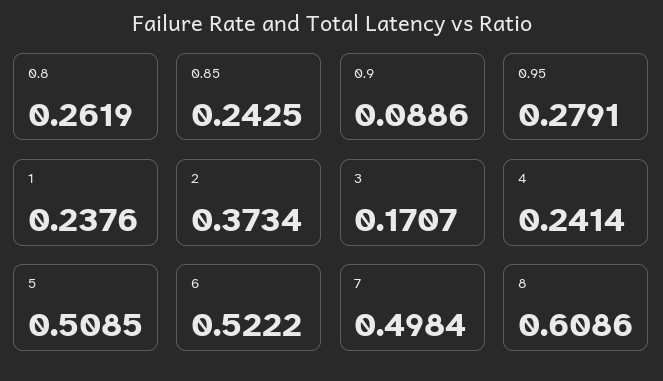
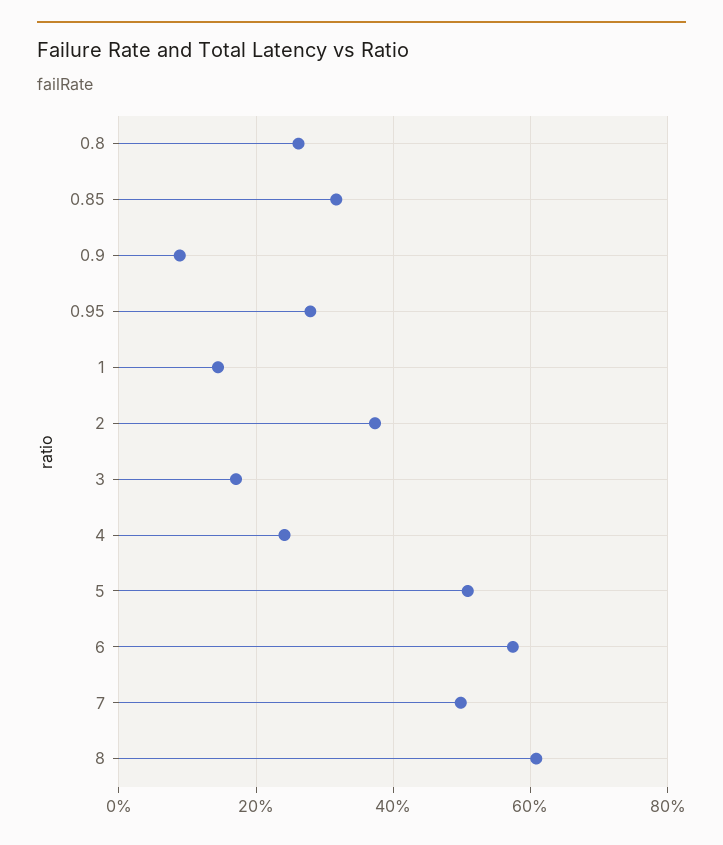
  {
    "0.8": 0.2619,
-   "0.85": 0.2425,
+   "0.85": 0.32,
    "0.9": 0.0886,
    "0.95": 0.2791,
-   "1": 0.2376,
+   "1": 0.14,
    "2": 0.3734,
    "3": 0.1707,
    "4": 0.2414,
    "5": 0.5085,
-   "6": 0.5222,
+   "6": 0.58,
    "7": 0.4984,
    "8": 0.6086
  }

